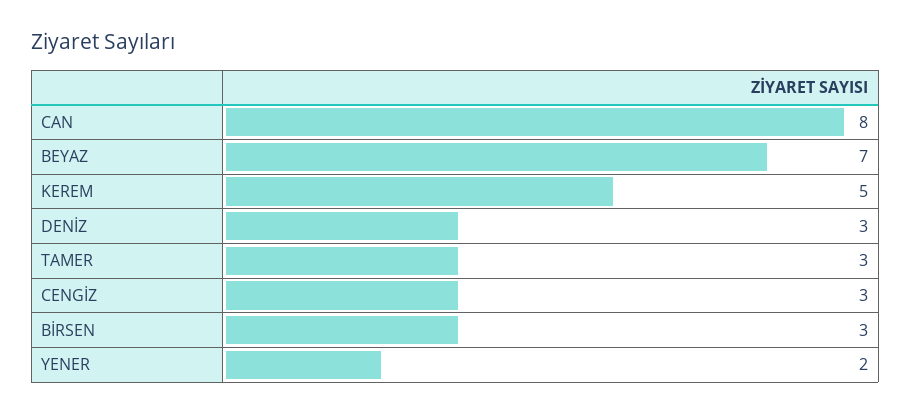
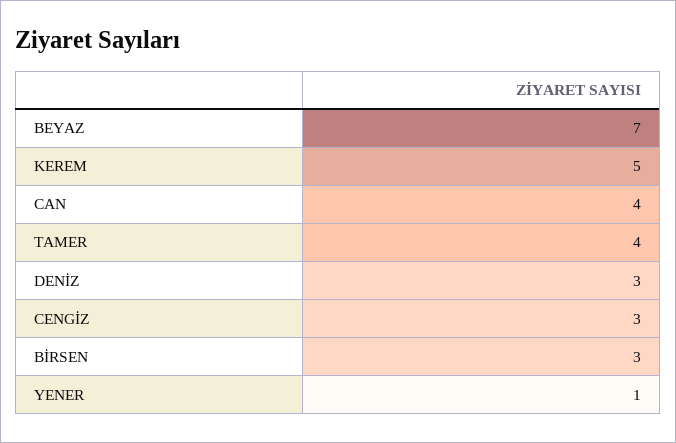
  {
-   "CAN": 8,
+   "CAN": 4,
    "BEYAZ": 7,
    "KEREM": 5,
    "DENİZ": 3,
-   "TAMER": 3,
+   "TAMER": 4,
    "CENGİZ": 3,
    "BİRSEN": 3,
-   "YENER": 2
+   "YENER": 1
  }

